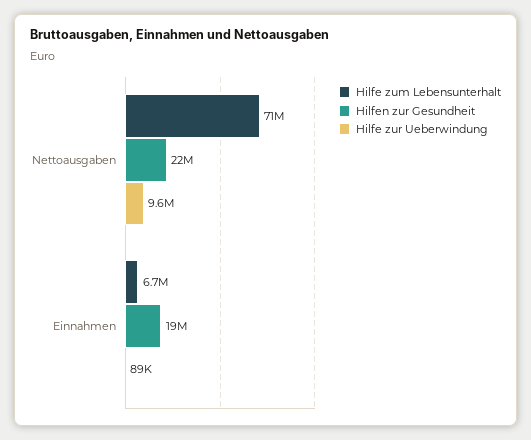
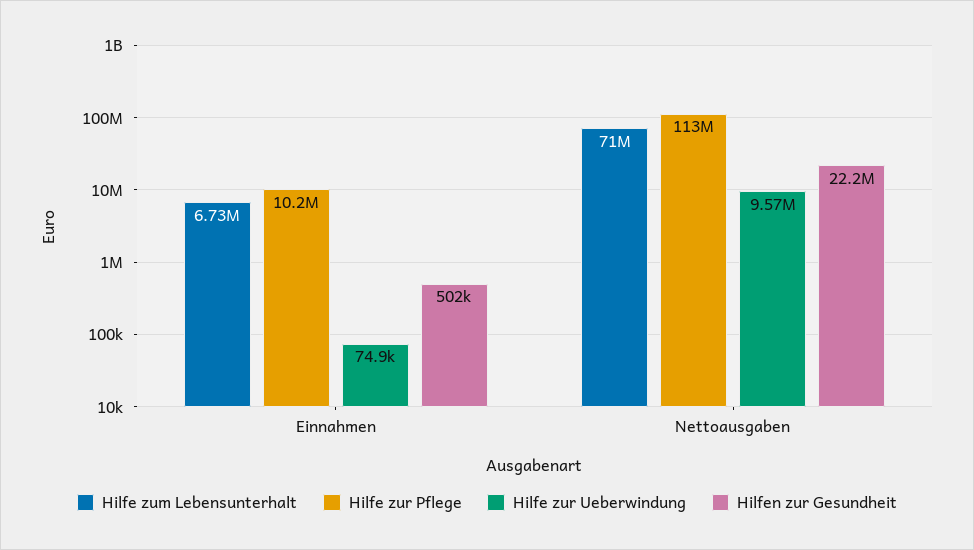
  {
    "Hilfe zum Lebensunterhalt": {
      "Nettoausgaben": 71000000,
      "Einnahmen": 6730000
    },
    "Hilfen zur Gesundheit": {
      "Nettoausgaben": 22200000,
-     "Einnahmen": 19000000
+     "Einnahmen": 502000
    },
    "Hilfe zur Ueberwindung": {
      "Nettoausgaben": 9570000,
-     "Einnahmen": 89000
+     "Einnahmen": 74900
-   }
+   },
+   "Hilfe zur Pflege": {
+     "Einnahmen": 10200000,
+     "Nettoausgaben": 113000000
+   }
  }

